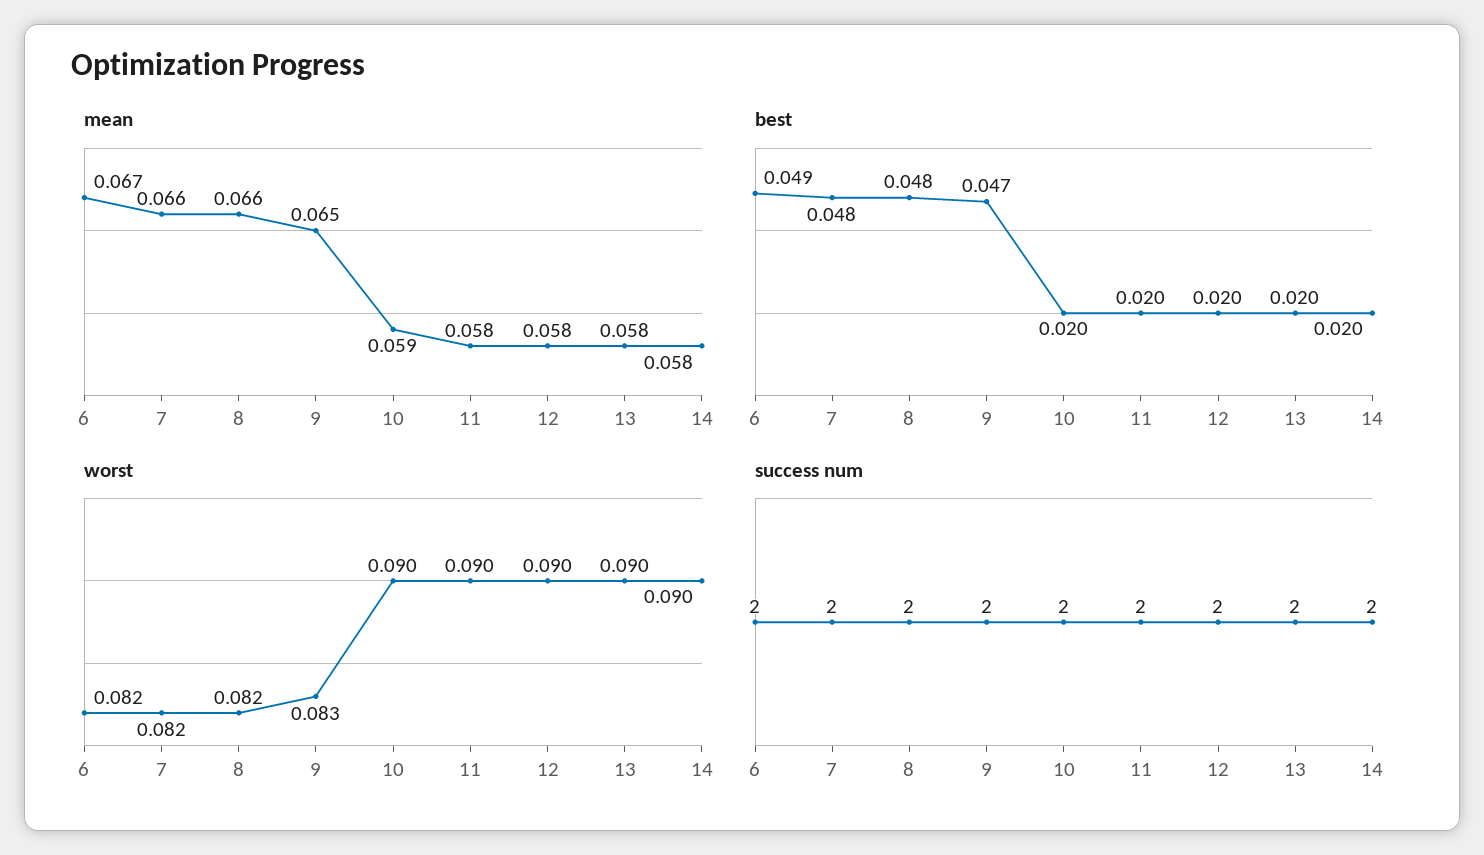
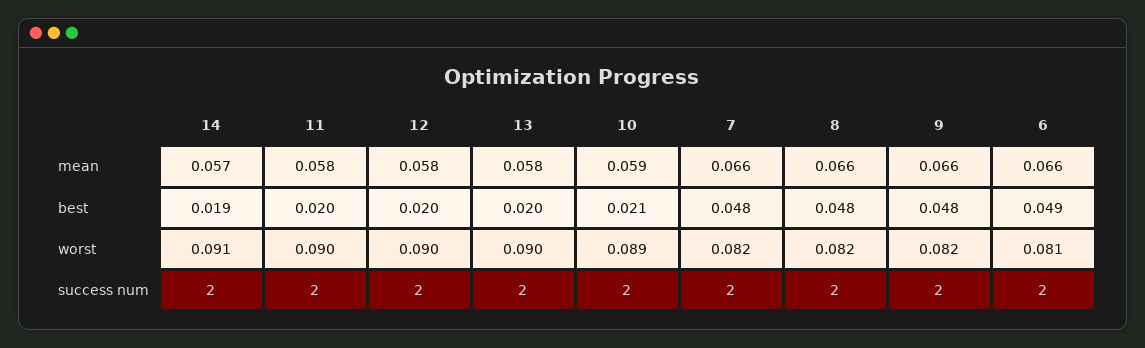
  {
    "mean": {
-     "6": 0.067,
+     "6": 0.066,
      "7": 0.066,
      "8": 0.066,
-     "9": 0.065,
+     "9": 0.066,
      "10": 0.059,
      "11": 0.058,
      "12": 0.058,
      "13": 0.058,
-     "14": 0.058
+     "14": 0.057
    },
    "best": {
      "6": 0.049,
      "7": 0.048,
      "8": 0.048,
-     "9": 0.047,
+     "9": 0.048,
-     "10": 0.02,
+     "10": 0.021,
      "11": 0.02,
      "12": 0.02,
      "13": 0.02,
-     "14": 0.02
+     "14": 0.019
    },
    "worst": {
-     "6": 0.082,
+     "6": 0.081,
      "7": 0.082,
      "8": 0.082,
-     "9": 0.083,
+     "9": 0.082,
-     "10": 0.09,
+     "10": 0.089,
      "11": 0.09,
      "12": 0.09,
      "13": 0.09,
-     "14": 0.09
+     "14": 0.091
    },
    "success num": {
      "6": 2,
      "7": 2,
      "8": 2,
      "9": 2,
      "10": 2,
      "11": 2,
      "12": 2,
      "13": 2,
      "14": 2
    }
  }

